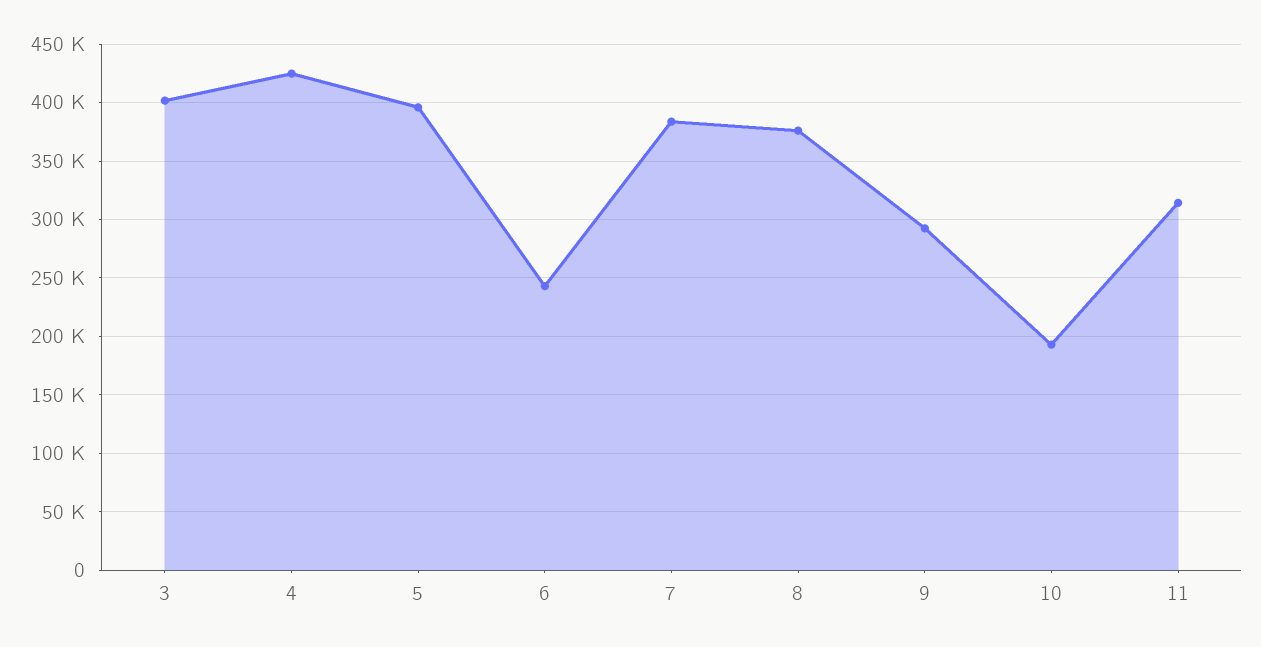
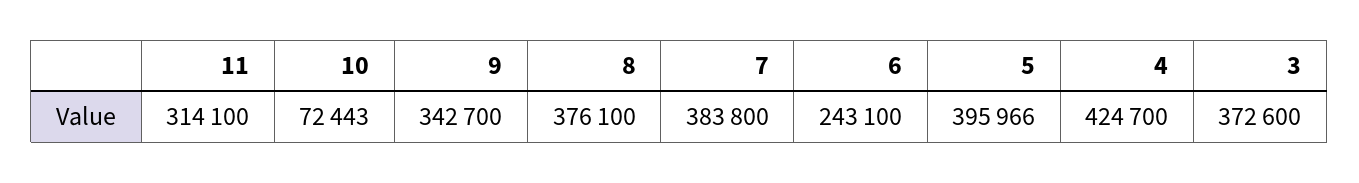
  {
-   "3": 400000,
+   "3": 372600,
    "4": 424700,
    "5": 395966,
    "6": 243100,
    "7": 383800,
    "8": 376100,
-   "9": 290000,
+   "9": 342700,
-   "10": 190000,
+   "10": 72443,
    "11": 314100
  }

